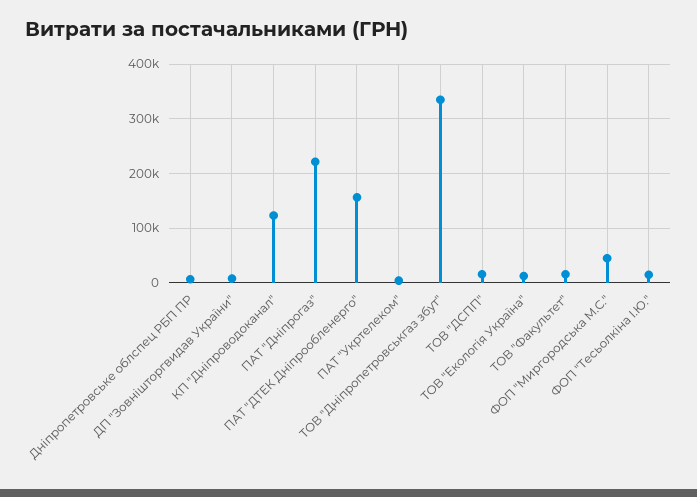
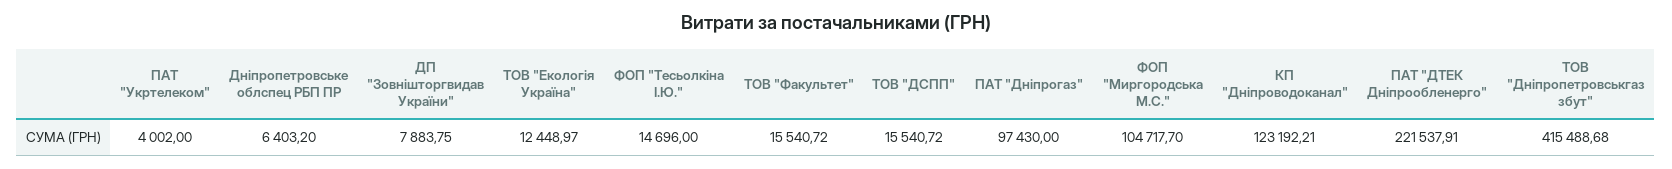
  {
    "Дніпропетровське облспец РБП ПР": 6403.2,
    "ДП \"Зовнішторгвидав України\"": 7883.75,
    "КП \"Дніпроводоканал\"": 123192.21,
-   "ПАТ \"Дніпрогаз\"": 220000,
+   "ПАТ \"Дніпрогаз\"": 97430,
-   "ПАТ \"ДТЕК Дніпрообленерго\"": 160000,
+   "ПАТ \"ДТЕК Дніпрообленерго\"": 221537.91,
    "ПАТ \"Укртелеком\"": 4002,
-   "ТОВ \"Дніпропетровськгаз збут\"": 340000,
+   "ТОВ \"Дніпропетровськгаз збут\"": 415488.68,
    "ТОВ \"ДСПП\"": 15540.72,
    "ТОВ \"Екологія Україна\"": 12448.97,
    "ТОВ \"Факультет\"": 15540.72,
-   "ФОП \"Миргородська М.С.\"": 40000,
+   "ФОП \"Миргородська М.С.\"": 104717.7,
    "ФОП \"Тесьолкіна І.Ю.\"": 14696
  }

